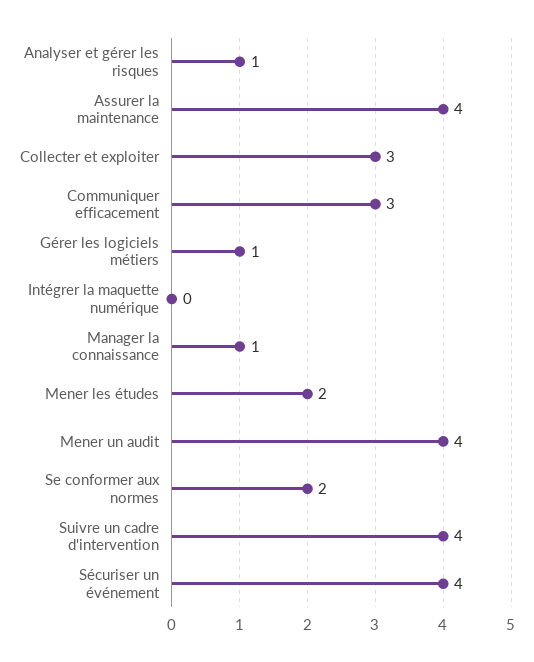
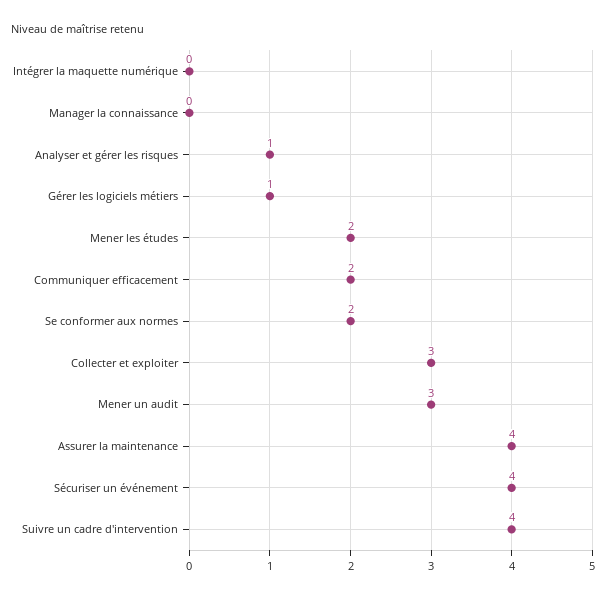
  {
    "Analyser et gérer les risques": 1,
    "Assurer la maintenance": 4,
    "Collecter et exploiter": 3,
-   "Communiquer efficacement": 3,
+   "Communiquer efficacement": 2,
    "Gérer les logiciels métiers": 1,
    "Intégrer la maquette numérique": 0,
-   "Manager la connaissance": 1,
+   "Manager la connaissance": 0,
    "Mener les études": 2,
-   "Mener un audit": 4,
+   "Mener un audit": 3,
    "Se conformer aux normes": 2,
    "Suivre un cadre d'intervention": 4,
    "Sécuriser un événement": 4
  }

